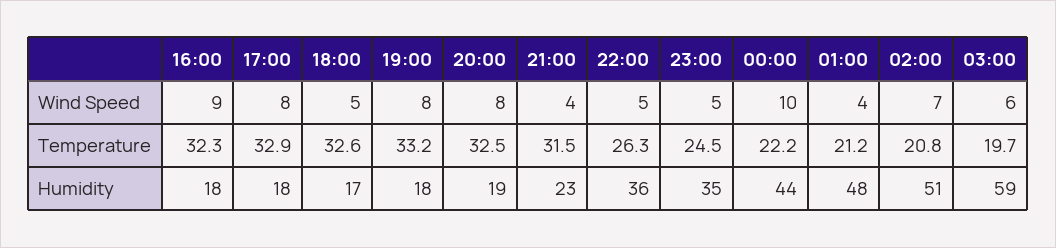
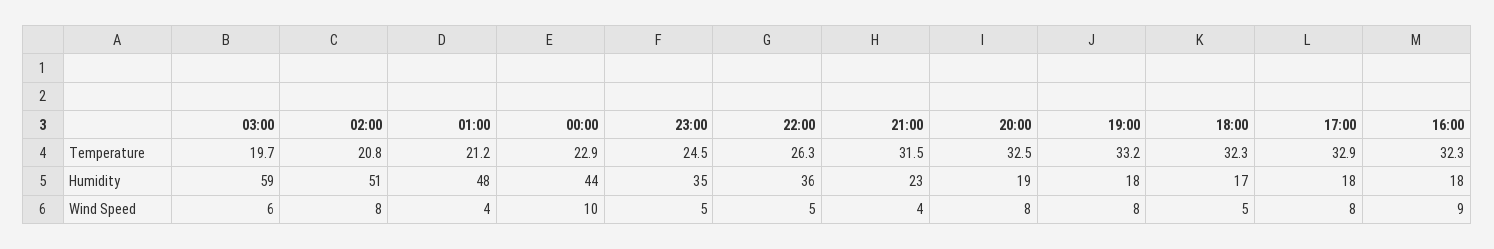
  {
    "16:00": {
      "Wind Speed": 9,
      "Temperature": 32.3,
      "Humidity": 18
    },
    "17:00": {
      "Wind Speed": 8,
      "Temperature": 32.9,
      "Humidity": 18
    },
    "18:00": {
      "Wind Speed": 5,
-     "Temperature": 32.6,
+     "Temperature": 32.3,
      "Humidity": 17
    },
    "19:00": {
      "Wind Speed": 8,
      "Temperature": 33.2,
      "Humidity": 18
    },
    "20:00": {
      "Wind Speed": 8,
      "Temperature": 32.5,
      "Humidity": 19
    },
    "21:00": {
      "Wind Speed": 4,
      "Temperature": 31.5,
      "Humidity": 23
    },
    "22:00": {
      "Wind Speed": 5,
      "Temperature": 26.3,
      "Humidity": 36
    },
    "23:00": {
      "Wind Speed": 5,
      "Temperature": 24.5,
      "Humidity": 35
    },
    "00:00": {
      "Wind Speed": 10,
-     "Temperature": 22.2,
+     "Temperature": 22.9,
      "Humidity": 44
    },
    "01:00": {
      "Wind Speed": 4,
      "Temperature": 21.2,
      "Humidity": 48
    },
    "02:00": {
-     "Wind Speed": 7,
+     "Wind Speed": 8,
      "Temperature": 20.8,
      "Humidity": 51
    },
    "03:00": {
      "Wind Speed": 6,
      "Temperature": 19.7,
      "Humidity": 59
    }
  }

